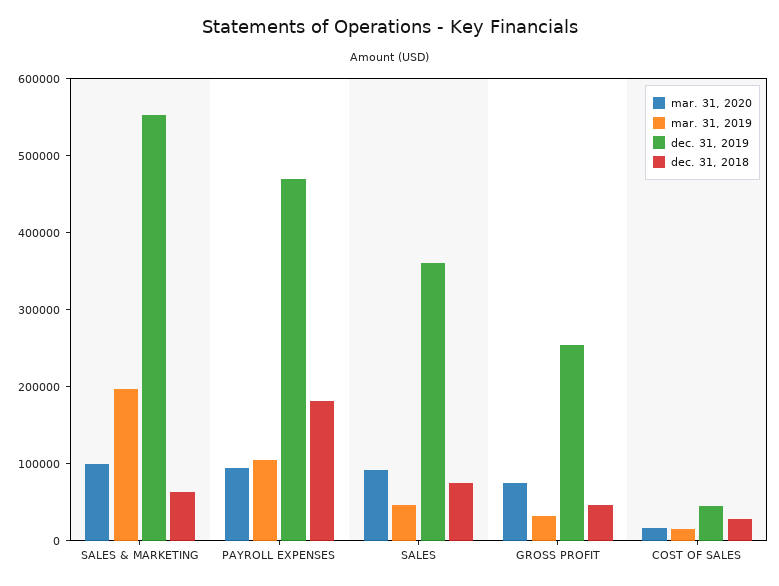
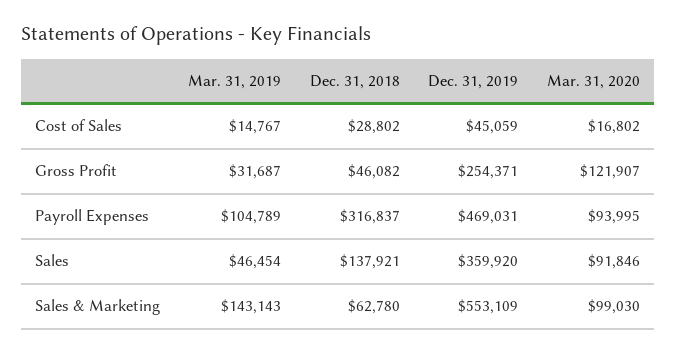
  {
    "mar. 31, 2020": {
      "SALES & MARKETING": 99030,
      "PAYROLL EXPENSES": 93995,
      "SALES": 91846,
-     "GROSS PROFIT": 80000,
+     "GROSS PROFIT": 121907,
      "COST OF SALES": 16802
    },
    "mar. 31, 2019": {
-     "SALES & MARKETING": 200000,
+     "SALES & MARKETING": 143143,
      "PAYROLL EXPENSES": 104789,
      "SALES": 46454,
      "GROSS PROFIT": 31687,
      "COST OF SALES": 14767
    },
    "dec. 31, 2019": {
      "SALES & MARKETING": 553109,
      "PAYROLL EXPENSES": 469031,
      "SALES": 359920,
      "GROSS PROFIT": 254371,
      "COST OF SALES": 45059
    },
    "dec. 31, 2018": {
      "SALES & MARKETING": 62780,
-     "PAYROLL EXPENSES": 180000,
+     "PAYROLL EXPENSES": 316837,
-     "SALES": 80000,
+     "SALES": 137921,
      "GROSS PROFIT": 46082,
      "COST OF SALES": 28802
    }
  }

